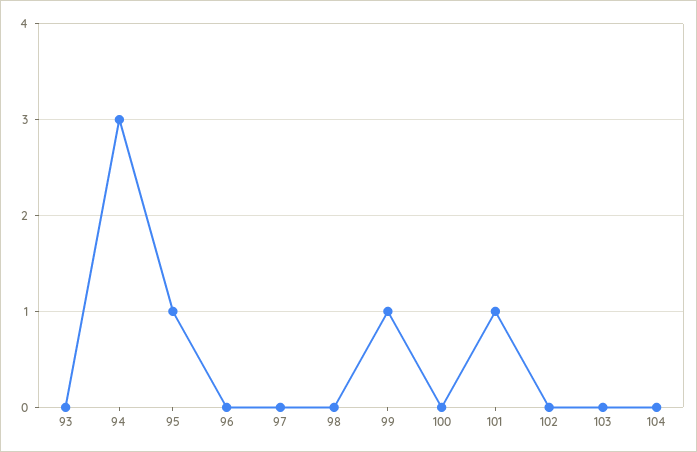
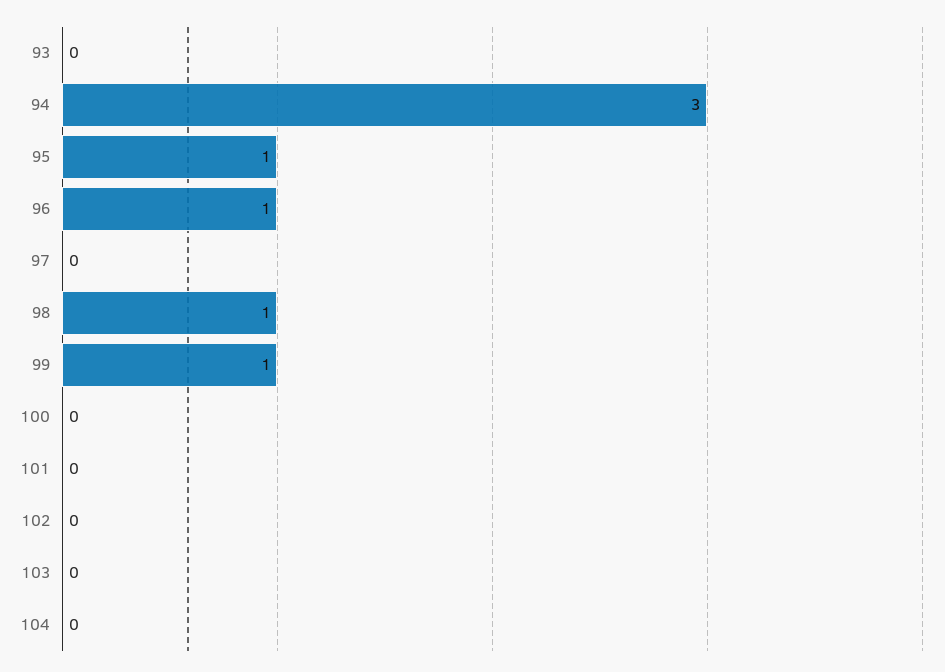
  {
    "93": 0,
    "94": 3,
    "95": 1,
-   "96": 0,
+   "96": 1,
    "97": 0,
-   "98": 0,
+   "98": 1,
    "99": 1,
    "100": 0,
-   "101": 1,
+   "101": 0,
    "102": 0,
    "103": 0,
    "104": 0
  }

